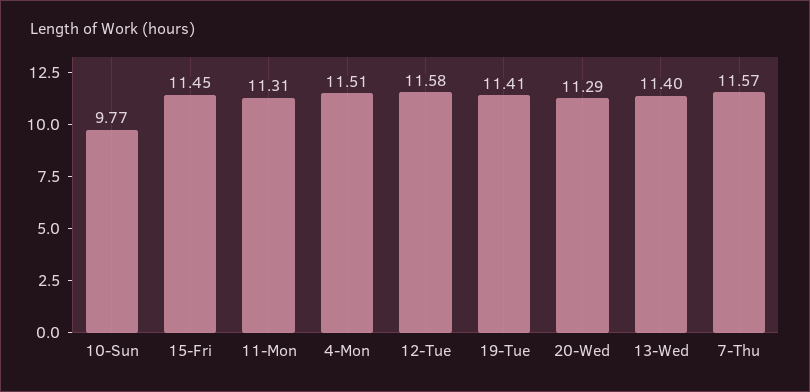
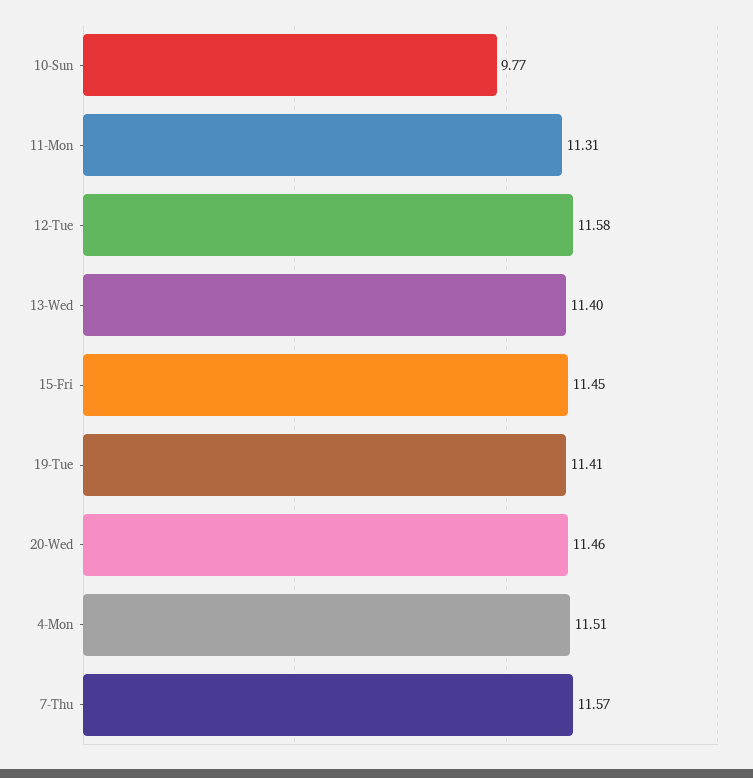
  {
    "10-Sun": 9.77,
    "15-Fri": 11.45,
    "11-Mon": 11.31,
    "4-Mon": 11.51,
    "12-Tue": 11.58,
    "19-Tue": 11.41,
-   "20-Wed": 11.29,
+   "20-Wed": 11.46,
    "13-Wed": 11.4,
    "7-Thu": 11.57
  }

